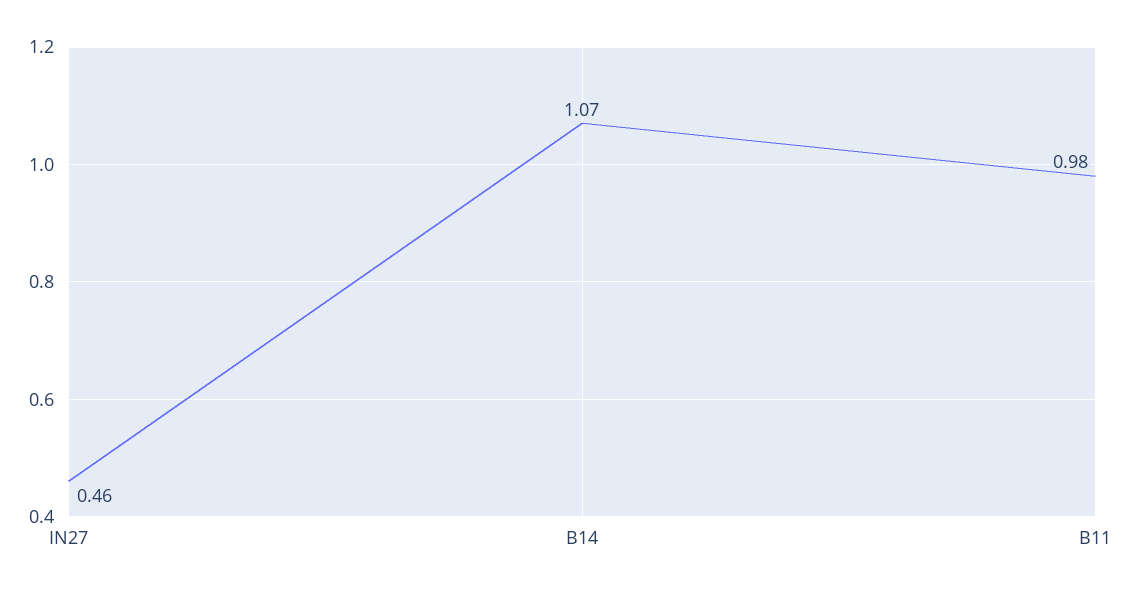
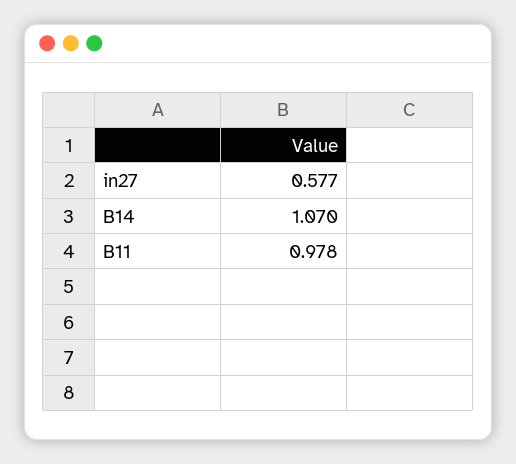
  {
-   "IN27": 0.46,
+   "IN27": 0.577,
    "B14": 1.07,
    "B11": 0.978
  }

